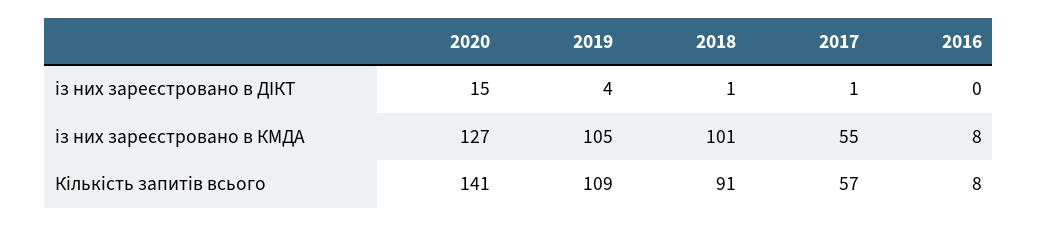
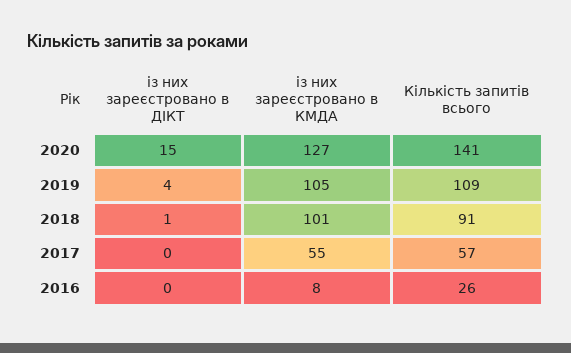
  {
    "2020": {
      "із них зареєстровано в ДІКТ": 15,
      "із них зареєстровано в КМДА": 127,
      "Кількість запитів всього": 141
    },
    "2019": {
      "із них зареєстровано в ДІКТ": 4,
      "із них зареєстровано в КМДА": 105,
      "Кількість запитів всього": 109
    },
    "2018": {
      "із них зареєстровано в ДІКТ": 1,
      "із них зареєстровано в КМДА": 101,
      "Кількість запитів всього": 91
    },
    "2017": {
-     "із них зареєстровано в ДІКТ": 1,
+     "із них зареєстровано в ДІКТ": 0,
      "із них зареєстровано в КМДА": 55,
      "Кількість запитів всього": 57
    },
    "2016": {
      "із них зареєстровано в ДІКТ": 0,
      "із них зареєстровано в КМДА": 8,
-     "Кількість запитів всього": 8
+     "Кількість запитів всього": 26
    }
  }

